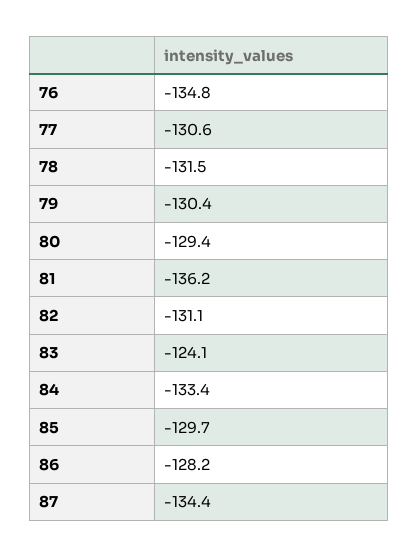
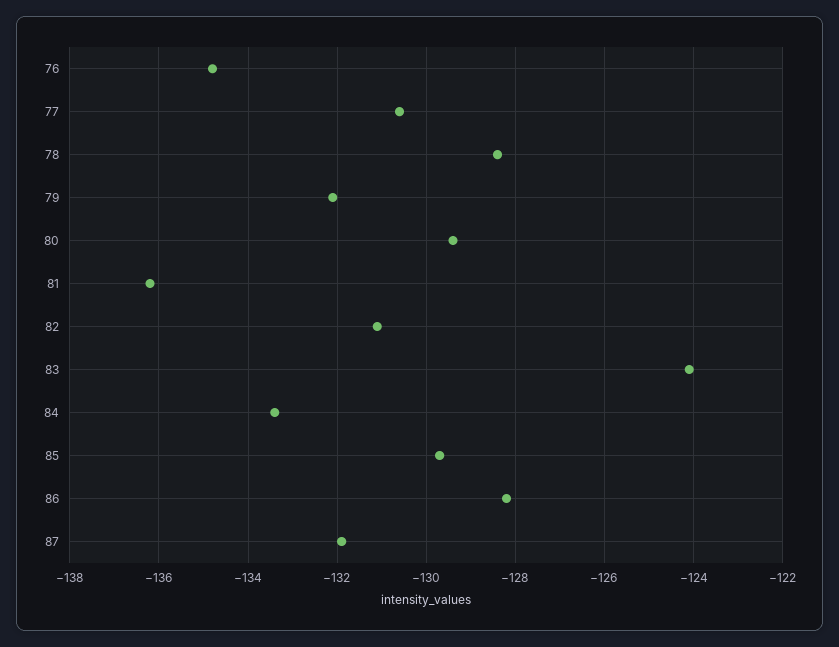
  {
    "76": -134.8,
    "77": -130.6,
-   "78": -131.5,
+   "78": -128.5,
-   "79": -130.4,
+   "79": -132,
    "80": -129.4,
    "81": -136.2,
    "82": -131.1,
    "83": -124.1,
    "84": -133.4,
    "85": -129.7,
    "86": -128.2,
-   "87": -134.4
+   "87": -132
  }

